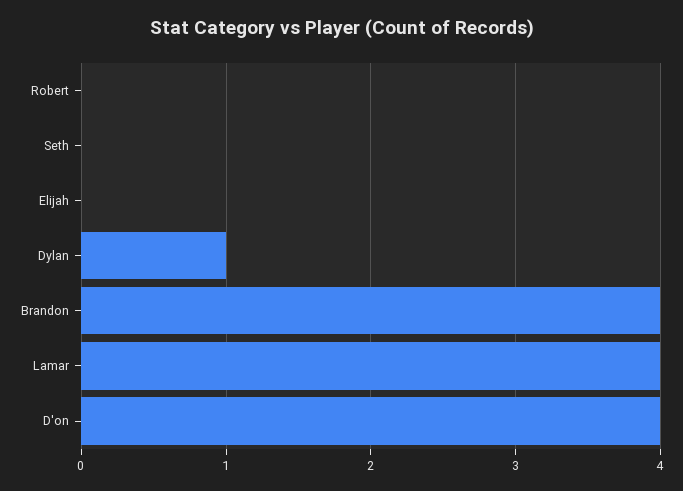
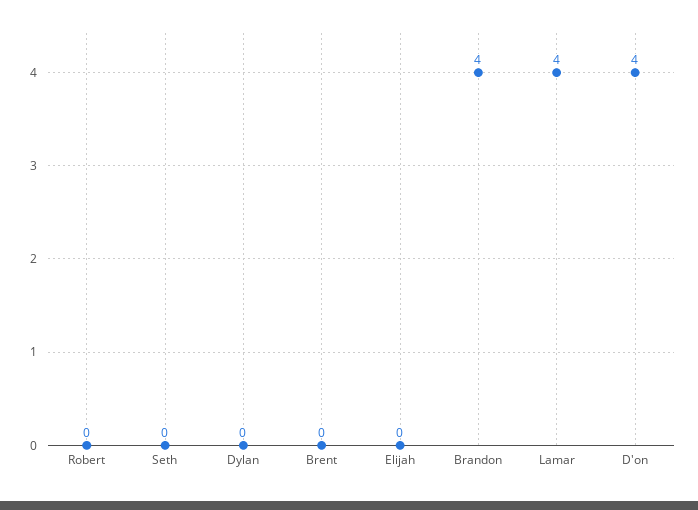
  {
    "Robert": 0,
    "Seth": 0,
    "Elijah": 0,
-   "Dylan": 1,
+   "Dylan": 0,
    "Brandon": 4,
    "Lamar": 4,
-   "D'on": 4
+   "D'on": 4,
+   "Brent": 0
  }

